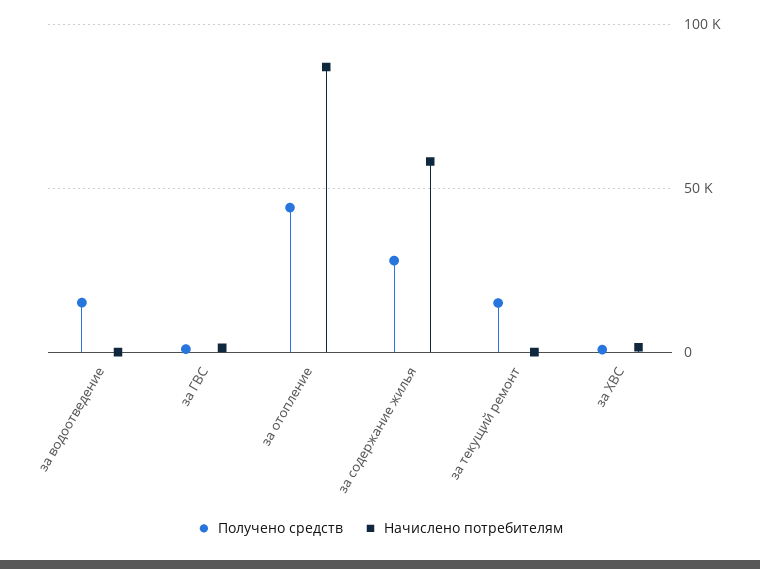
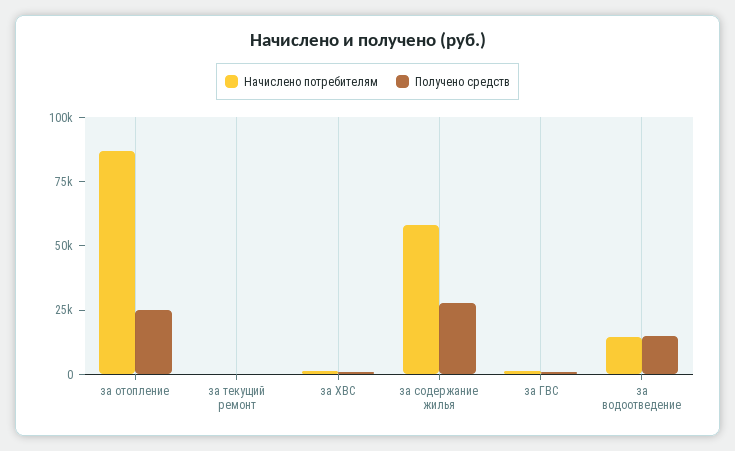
  {
    "Получено средств": {
      "за водоотведение": 15000,
      "за ГВС": 0,
-     "за отопление": 45000,
+     "за отопление": 25000,
      "за содержание жилья": 30000,
-     "за текущий ремонт": 15000,
+     "за текущий ремонт": 0,
      "за ХВС": 0
    },
    "Начислено потребителям": {
-     "за водоотведение": 0,
+     "за водоотведение": 15000,
      "за ГВС": 0,
      "за отопление": 85000,
      "за содержание жилья": 60000,
      "за текущий ремонт": 0,
      "за ХВС": 0
    }
  }

